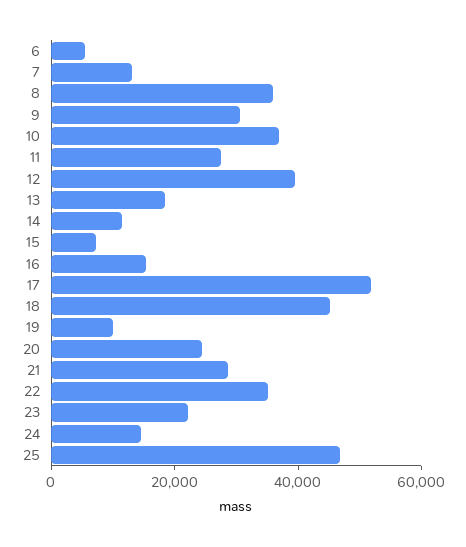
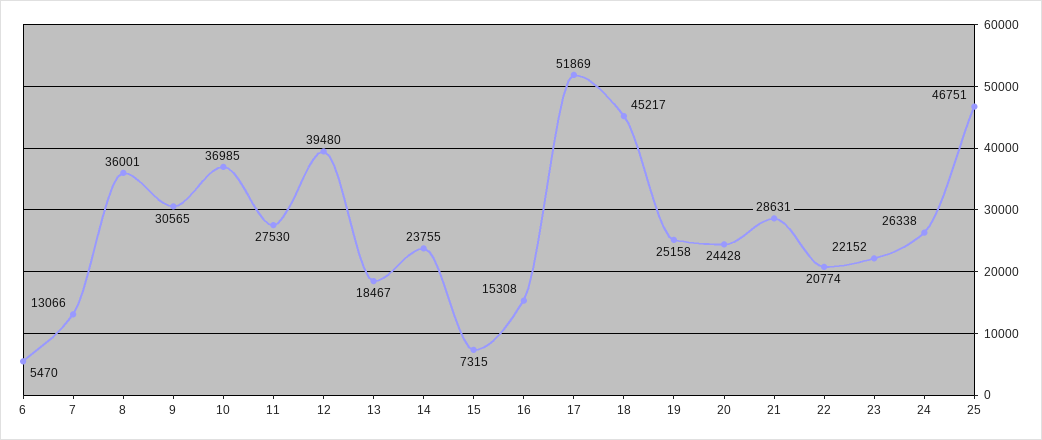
  {
    "6": 5470,
    "7": 13066,
    "8": 36001,
    "9": 30565,
    "10": 36985,
    "11": 27530,
    "12": 39480,
    "13": 18467,
-   "14": 10000,
+   "14": 23755,
    "15": 7315,
    "16": 15308,
    "17": 51869,
    "18": 45217,
-   "19": 10000,
+   "19": 25158,
    "20": 24428,
    "21": 28631,
-   "22": 35000,
+   "22": 20774,
    "23": 22152,
-   "24": 15000,
+   "24": 26338,
    "25": 46751
  }

